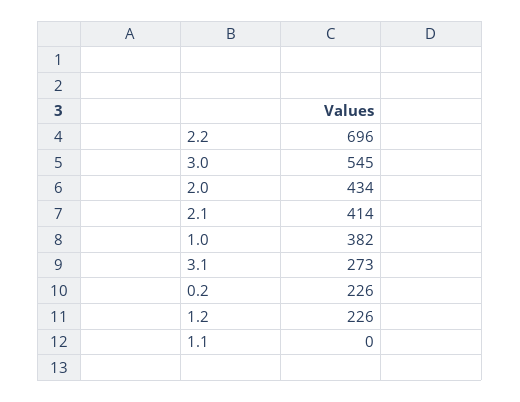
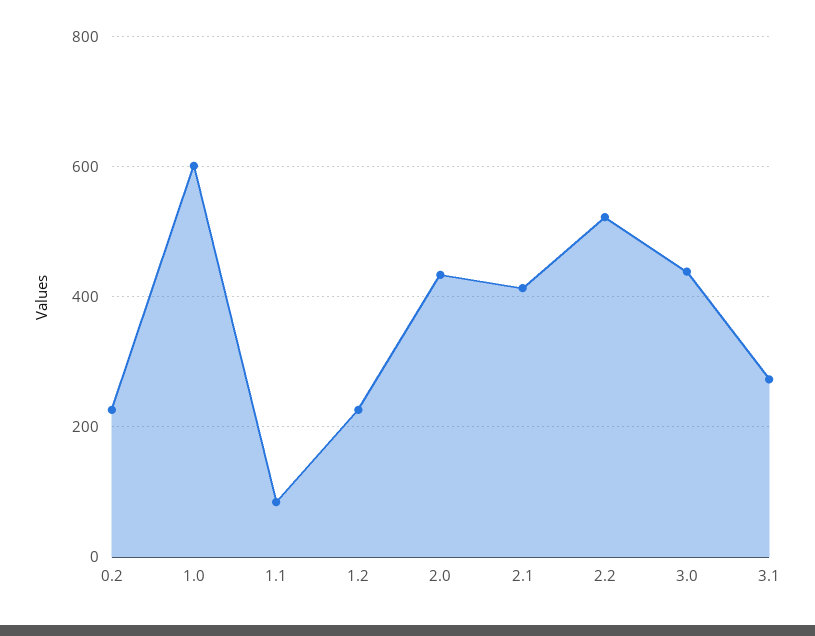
  {
-   "2.2": 696,
+   "2.2": 520,
-   "3.0": 545,
+   "3.0": 440,
    "2.0": 434,
    "2.1": 414,
-   "1.0": 382,
+   "1.0": 600,
    "3.1": 273,
    "0.2": 226,
    "1.2": 226,
-   "1.1": 0
+   "1.1": 80
  }

